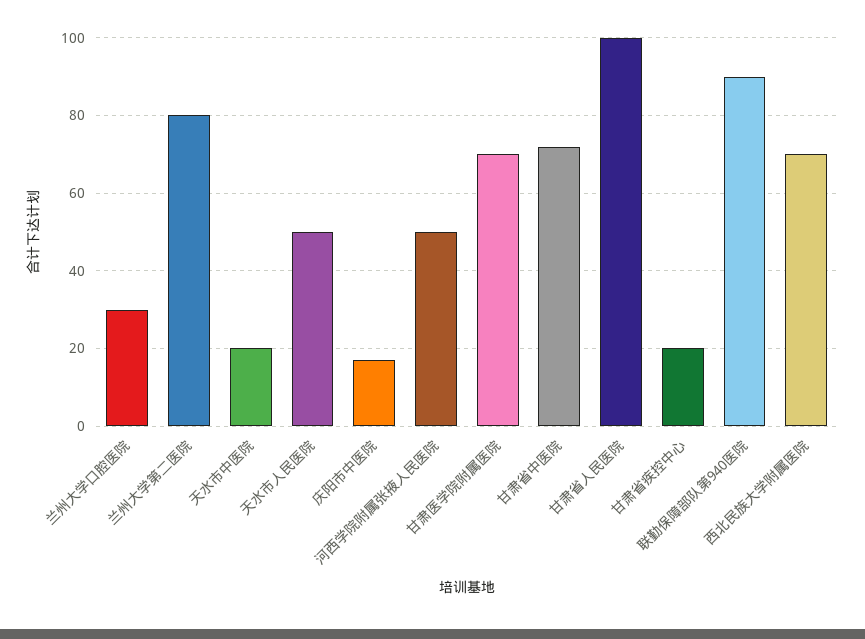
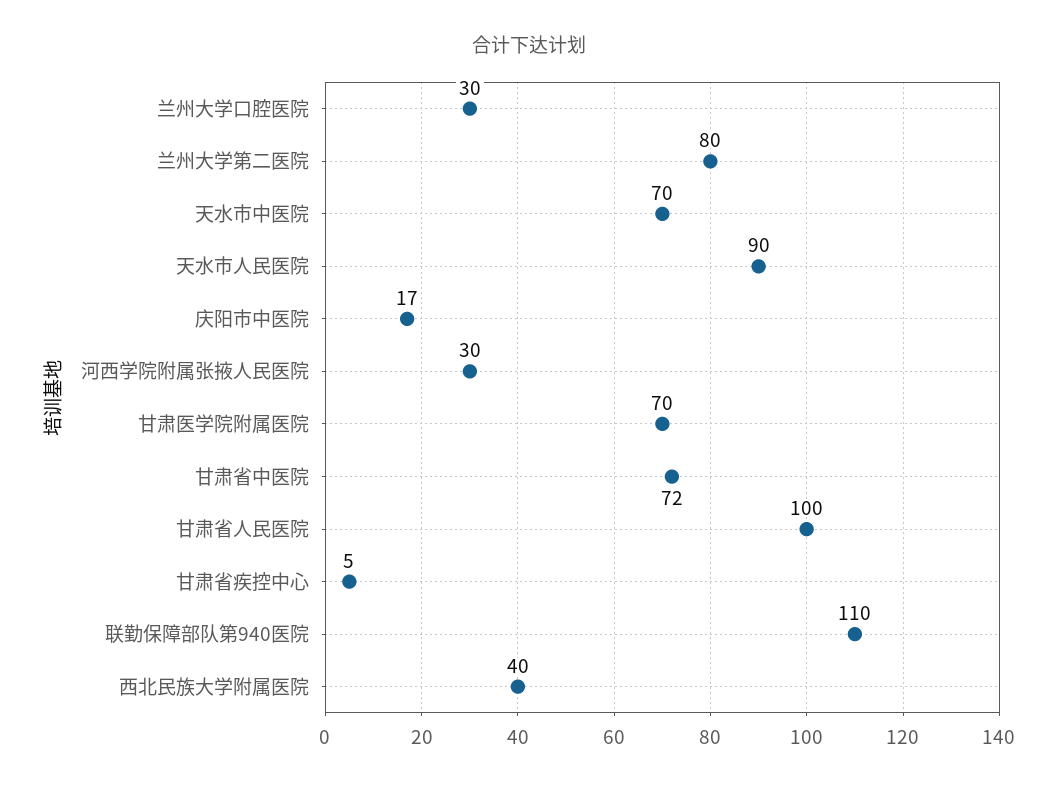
  {
    "兰州大学口腔医院": 30,
    "兰州大学第二医院": 80,
-   "天水市中医院": 20,
+   "天水市中医院": 70,
-   "天水市人民医院": 50,
+   "天水市人民医院": 90,
    "庆阳市中医院": 17,
-   "河西学院附属张掖人民医院": 50,
+   "河西学院附属张掖人民医院": 30,
    "甘肃医学院附属医院": 70,
    "甘肃省中医院": 72,
    "甘肃省人民医院": 100,
-   "甘肃省疾控中心": 20,
+   "甘肃省疾控中心": 5,
-   "联勤保障部队第940医院": 90,
+   "联勤保障部队第940医院": 110,
-   "西北民族大学附属医院": 70
+   "西北民族大学附属医院": 40
  }

